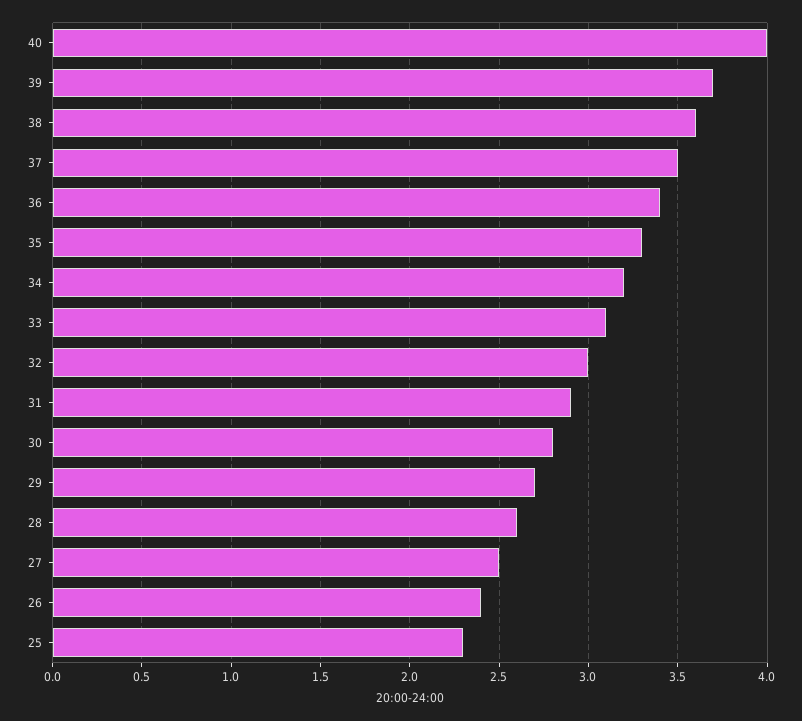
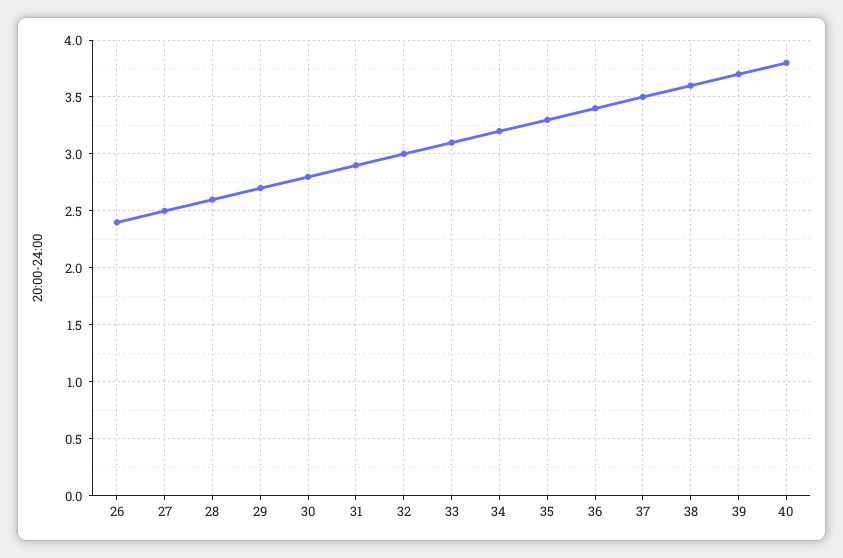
  {
-   "40": 4,
+   "40": 3.8,
    "39": 3.7,
    "38": 3.6,
    "37": 3.5,
    "36": 3.4,
    "35": 3.3,
    "34": 3.2,
    "33": 3.1,
    "32": 3,
    "31": 2.9,
    "30": 2.8,
    "29": 2.7,
    "28": 2.6,
    "27": 2.5,
-   "26": 2.4,
+   "26": 2.4
-   "25": 2.3
  }

